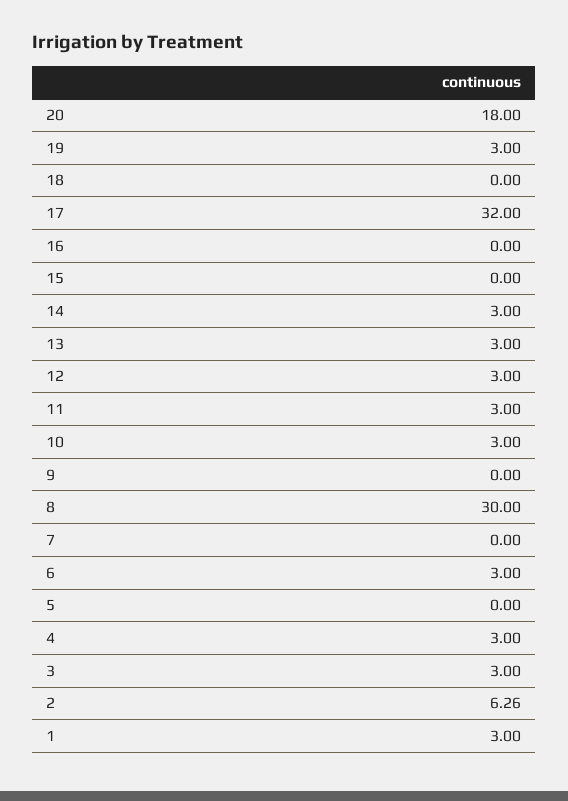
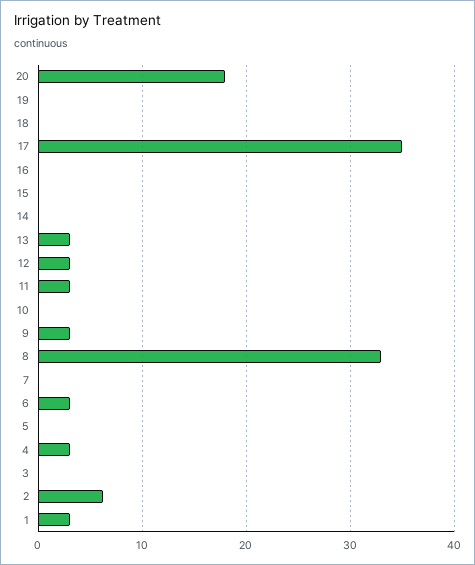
  {
    "20": 18,
-   "19": 3,
+   "19": 0,
    "18": 0,
-   "17": 32,
+   "17": 35,
    "16": 0,
    "15": 0,
-   "14": 3,
+   "14": 0,
    "13": 3,
    "12": 3,
    "11": 3,
-   "10": 3,
+   "10": 0,
-   "9": 0,
+   "9": 3,
-   "8": 30,
+   "8": 33,
    "7": 0,
    "6": 3,
    "5": 0,
    "4": 3,
-   "3": 3,
+   "3": 0,
    "2": 6.26,
    "1": 3
  }

